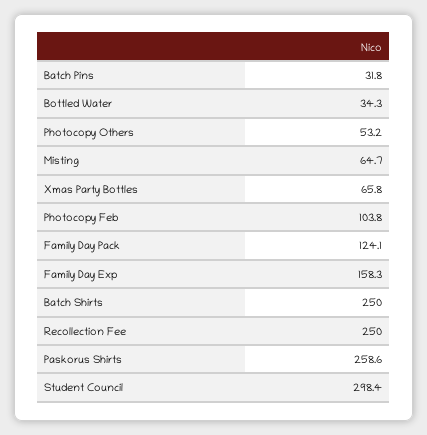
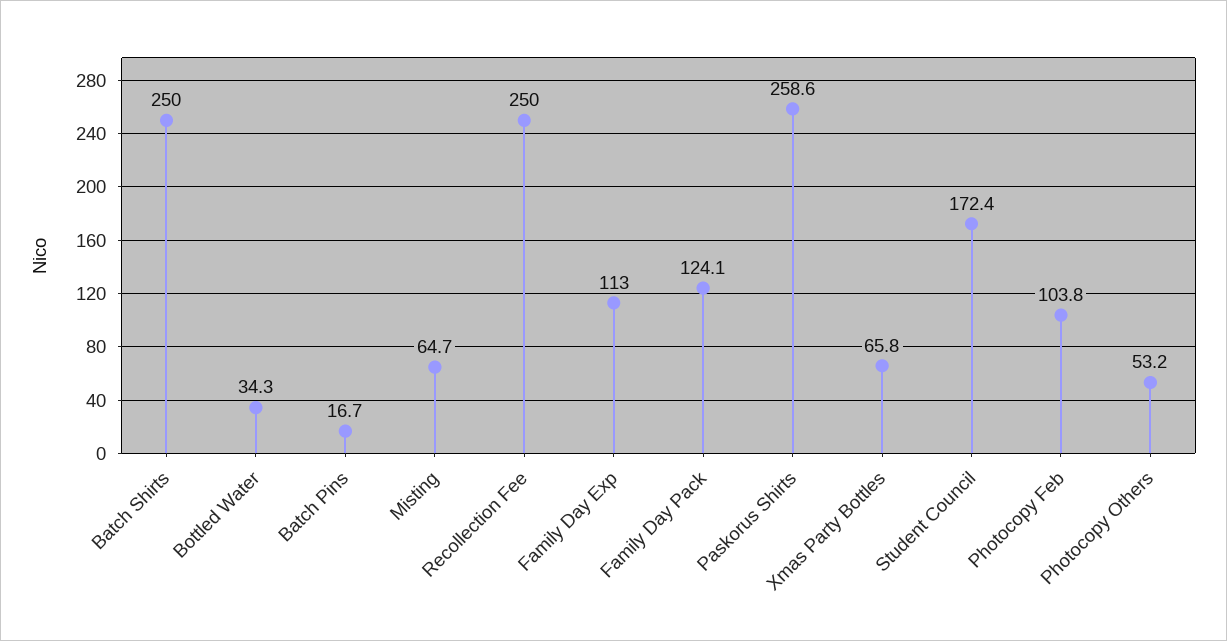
  {
-   "Batch Pins": 31.8,
+   "Batch Pins": 16.7,
    "Bottled Water": 34.3,
    "Photocopy Others": 53.2,
    "Misting": 64.7,
    "Xmas Party Bottles": 65.8,
    "Photocopy Feb": 103.8,
    "Family Day Pack": 124.1,
-   "Family Day Exp": 158.3,
+   "Family Day Exp": 113,
    "Batch Shirts": 250,
    "Recollection Fee": 250,
    "Paskorus Shirts": 258.6,
-   "Student Council": 298.4
+   "Student Council": 172.4
  }

